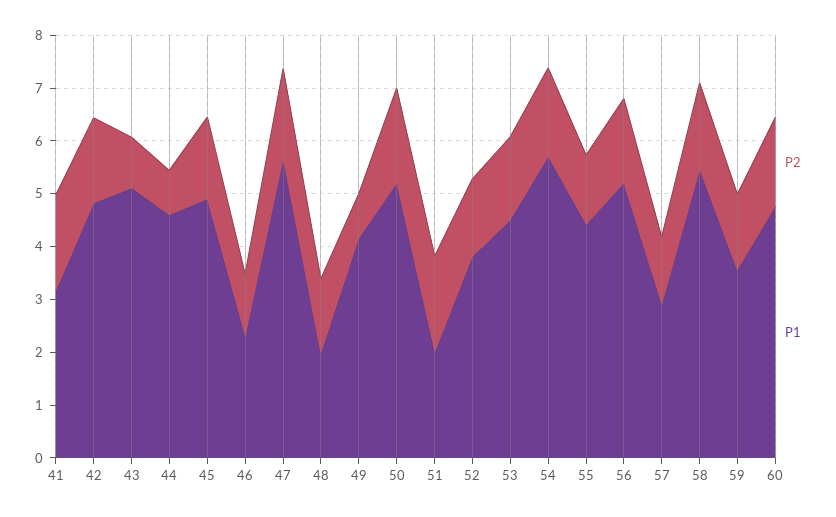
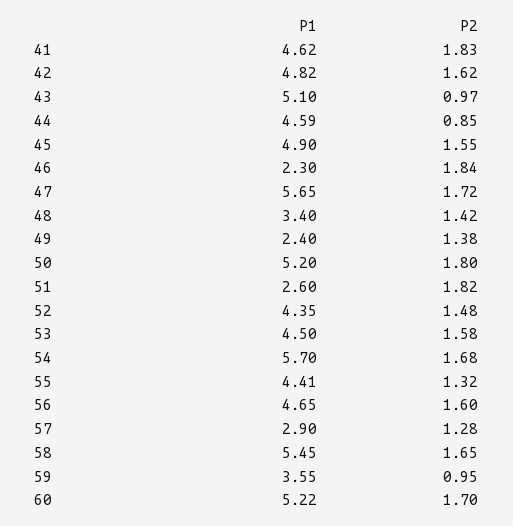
  {
    "P2": {
      "41": 1.83,
      "42": 1.62,
      "43": 0.97,
      "44": 0.85,
      "45": 1.55,
-     "46": 1.2,
+     "46": 1.84,
      "47": 1.72,
      "48": 1.42,
-     "49": 0.8,
+     "49": 1.38,
      "50": 1.8,
      "51": 1.82,
      "52": 1.48,
      "53": 1.58,
      "54": 1.68,
      "55": 1.32,
      "56": 1.6,
      "57": 1.28,
      "58": 1.65,
-     "59": 1.4,
+     "59": 0.95,
      "60": 1.7
    },
    "P1": {
-     "41": 3.2,
+     "41": 4.62,
      "42": 4.82,
      "43": 5.1,
      "44": 4.59,
      "45": 4.9,
      "46": 2.3,
      "47": 5.65,
-     "48": 2,
+     "48": 3.4,
-     "49": 4.2,
+     "49": 2.4,
      "50": 5.2,
-     "51": 2,
+     "51": 2.6,
-     "52": 3.8,
+     "52": 4.35,
      "53": 4.5,
      "54": 5.7,
      "55": 4.41,
-     "56": 5.2,
+     "56": 4.65,
      "57": 2.9,
      "58": 5.45,
      "59": 3.55,
-     "60": 4.8
+     "60": 5.22
    }
  }

